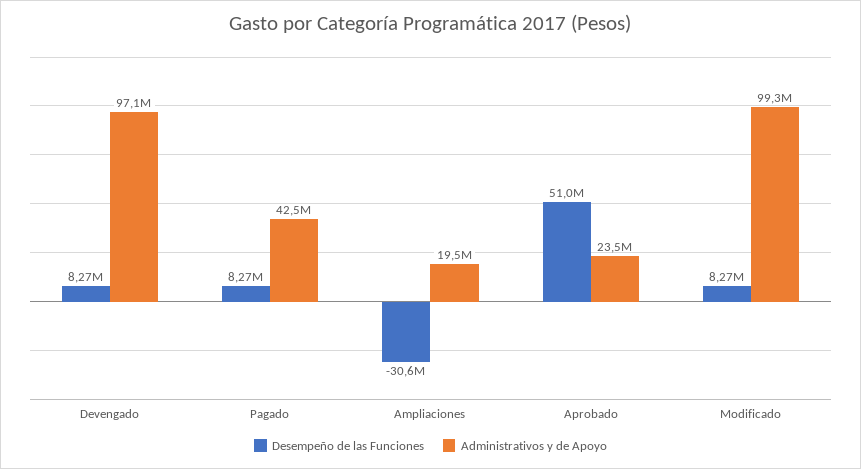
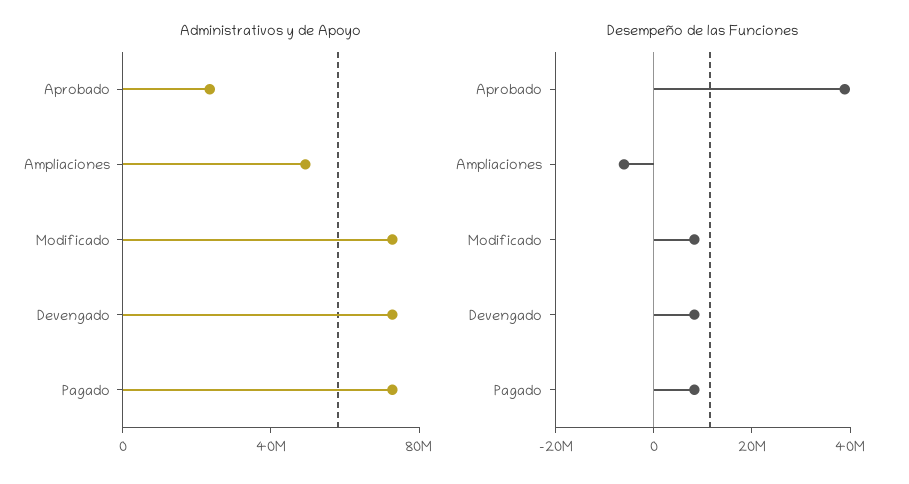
  {
    "Desempeño de las Funciones": {
      "Devengado": 8270000,
      "Pagado": 8270000,
-     "Ampliaciones": -30600000,
+     "Ampliaciones": -5000000,
-     "Aprobado": 51000000,
+     "Aprobado": 40000000,
      "Modificado": 8270000
    },
    "Administrativos y de Apoyo": {
-     "Devengado": 97100000,
+     "Devengado": 70000000,
-     "Pagado": 42500000,
+     "Pagado": 70000000,
-     "Ampliaciones": 19500000,
+     "Ampliaciones": 50000000,
      "Aprobado": 23500000,
-     "Modificado": 99300000
+     "Modificado": 70000000
    }
  }

